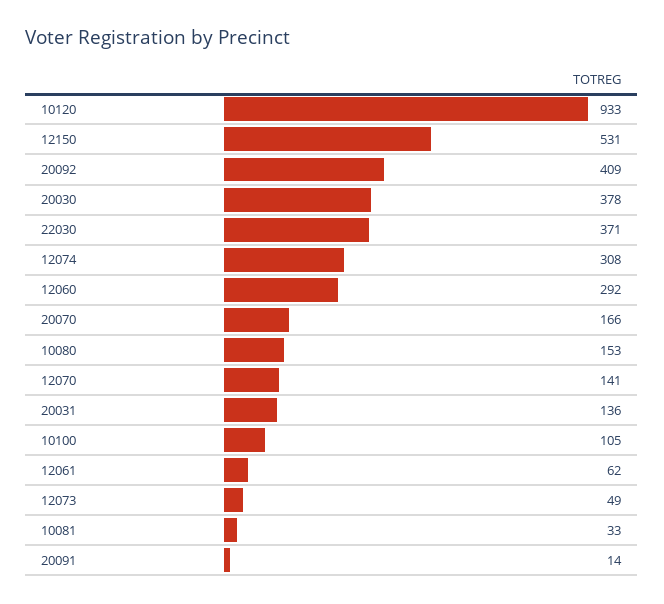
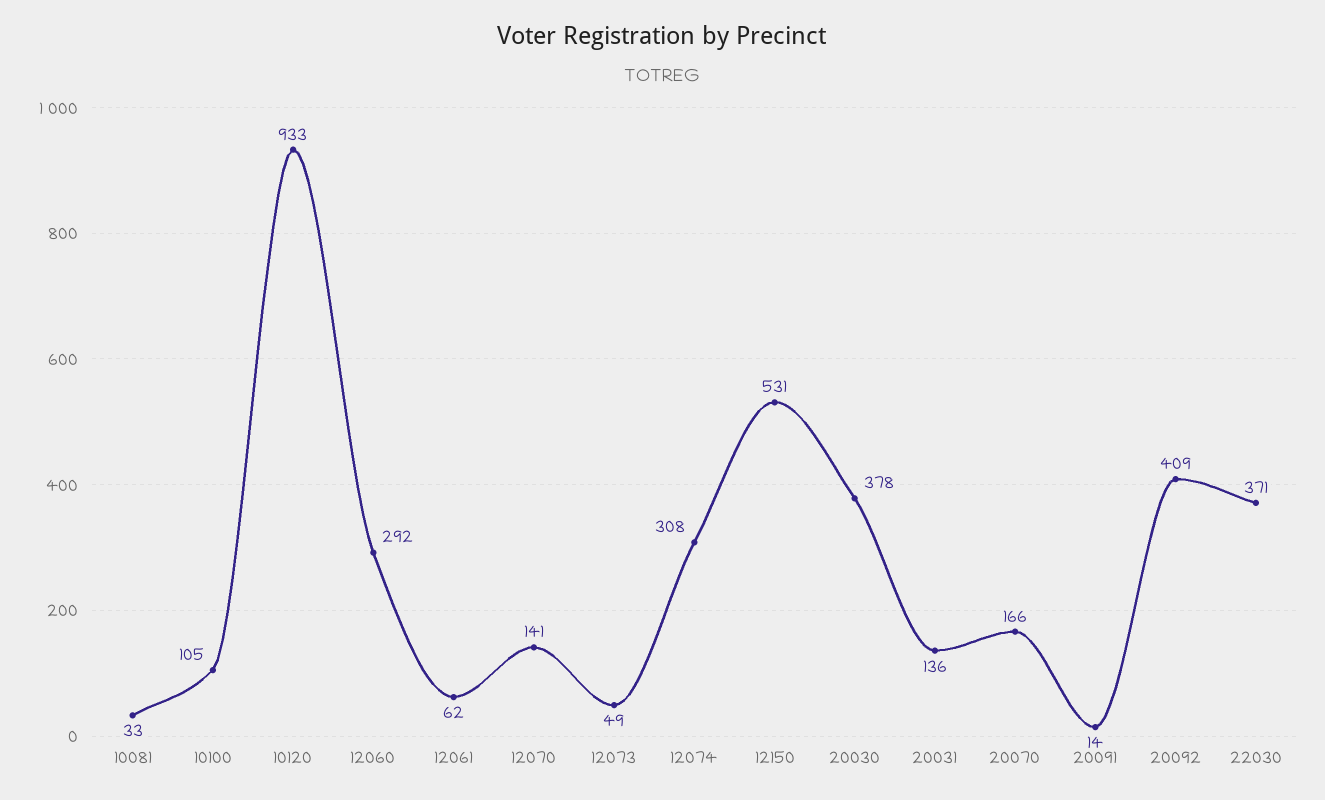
  {
    "10120": 933,
    "12150": 531,
    "20092": 409,
    "20030": 378,
    "22030": 371,
    "12074": 308,
    "12060": 292,
    "20070": 166,
-   "10080": 153,
    "12070": 141,
    "20031": 136,
    "10100": 105,
    "12061": 62,
    "12073": 49,
    "10081": 33,
    "20091": 14
  }

